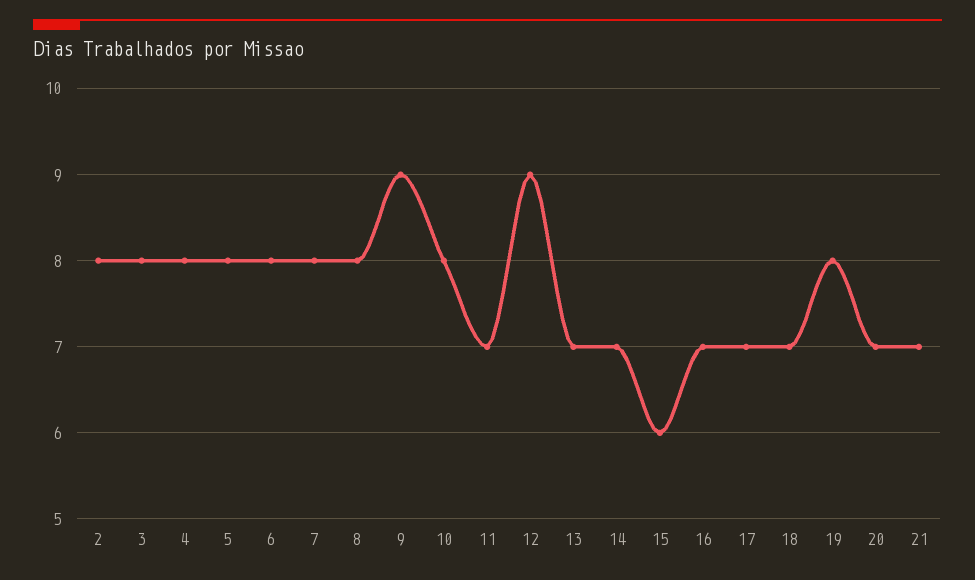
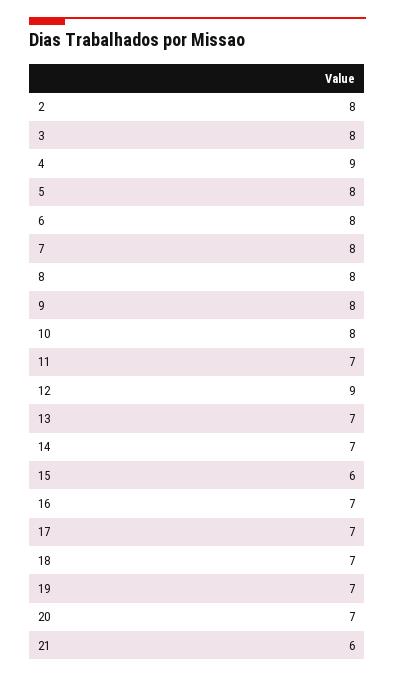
  {
    "2": 8,
    "3": 8,
-   "4": 8,
+   "4": 9,
    "5": 8,
    "6": 8,
    "7": 8,
    "8": 8,
-   "9": 9,
+   "9": 8,
    "10": 8,
    "11": 7,
    "12": 9,
    "13": 7,
    "14": 7,
    "15": 6,
    "16": 7,
    "17": 7,
    "18": 7,
-   "19": 8,
+   "19": 7,
    "20": 7,
-   "21": 7
+   "21": 6
  }

